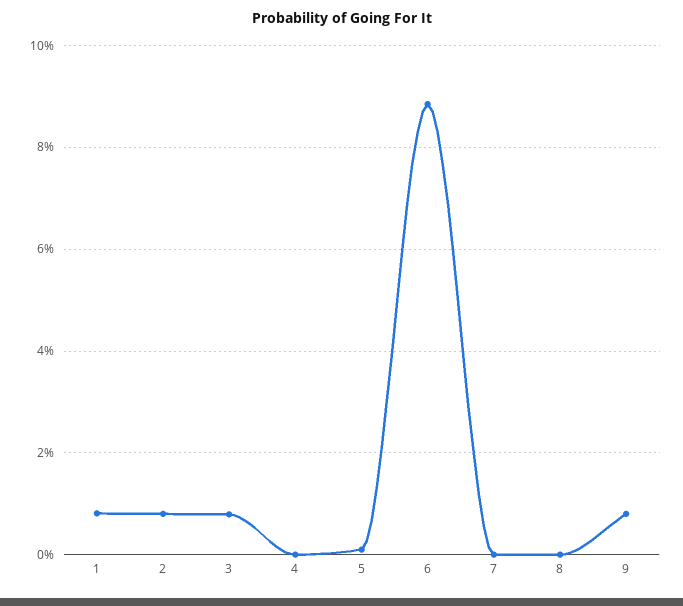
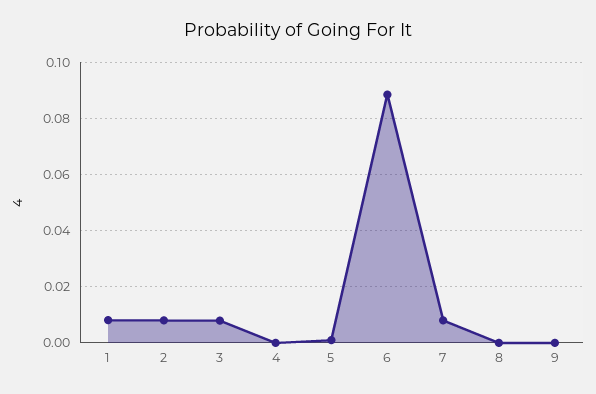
  {
    "1": 0.008,
    "2": 0.008,
    "3": 0.008,
    "4": 0,
    "5": 0.002,
    "6": 0.088,
-   "7": 0,
+   "7": 0.0075,
    "8": 0,
-   "9": 0.008
+   "9": 0
  }

